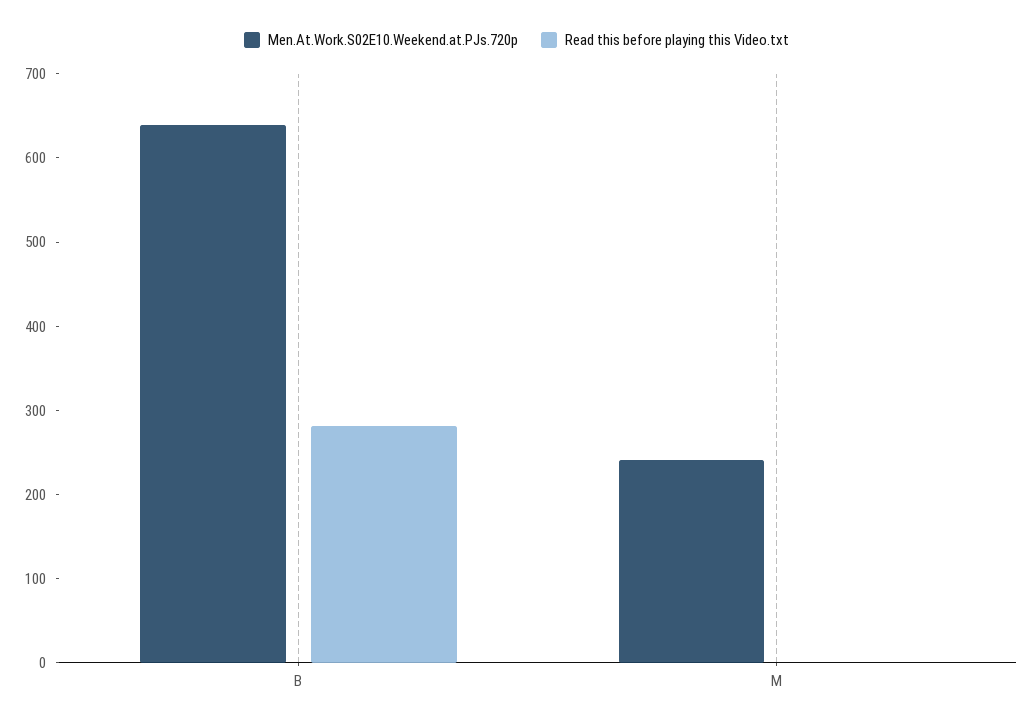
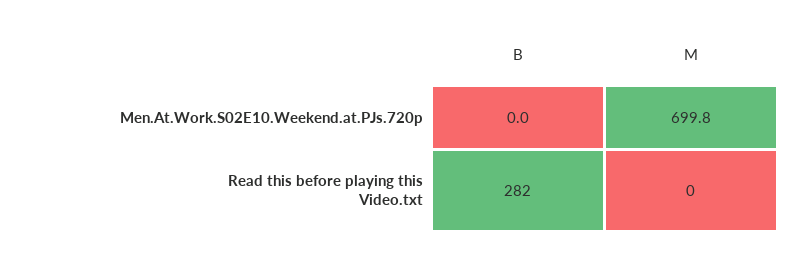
  {
    "Men.At.Work.S02E10.Weekend.at.PJs.720p": {
-     "B": 640,
+     "B": 0,
-     "M": 240
+     "M": 699.8
    },
    "Read this before playing this Video.txt": {
      "B": 282,
      "M": 0
    }
  }

